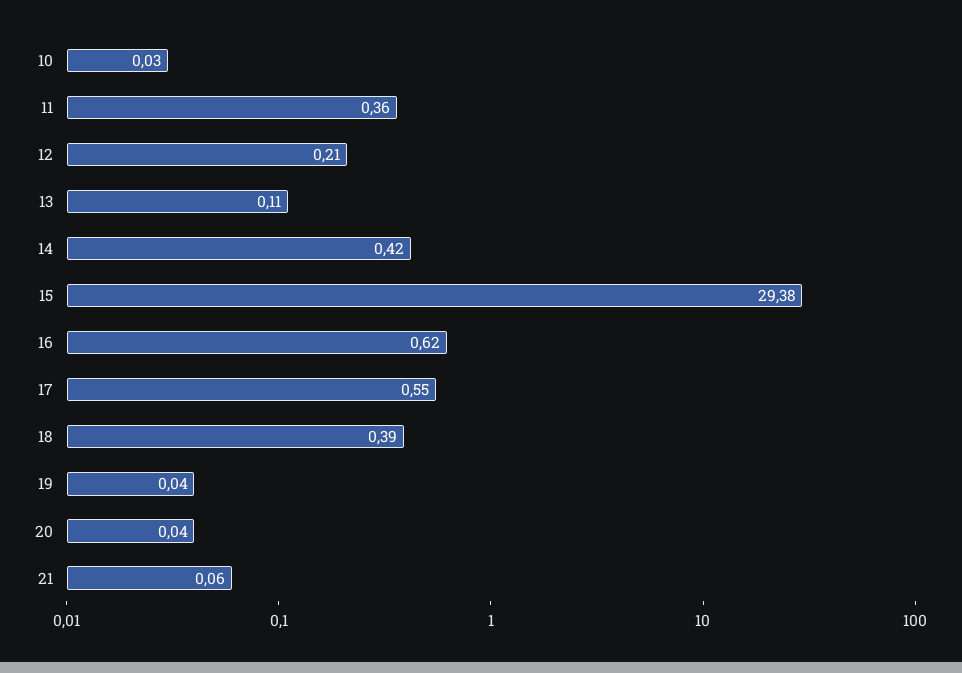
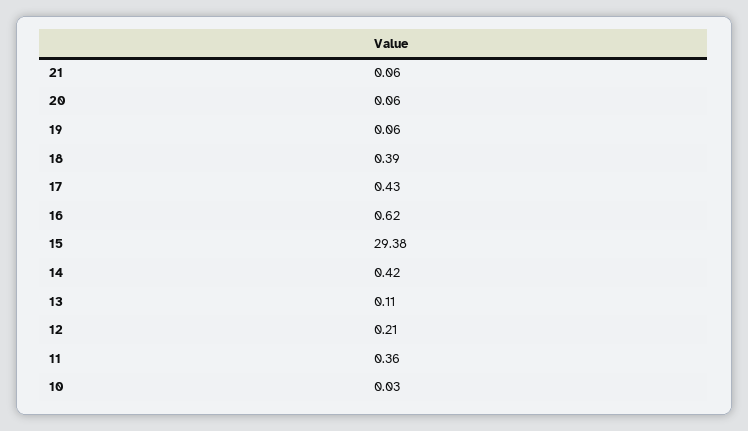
  {
    "10": 0.03,
    "11": 0.36,
    "12": 0.21,
    "13": 0.11,
    "14": 0.42,
    "15": 29.38,
    "16": 0.62,
-   "17": 0.55,
+   "17": 0.43,
    "18": 0.39,
-   "19": 0.04,
+   "19": 0.06,
-   "20": 0.04,
+   "20": 0.06,
    "21": 0.06
  }

